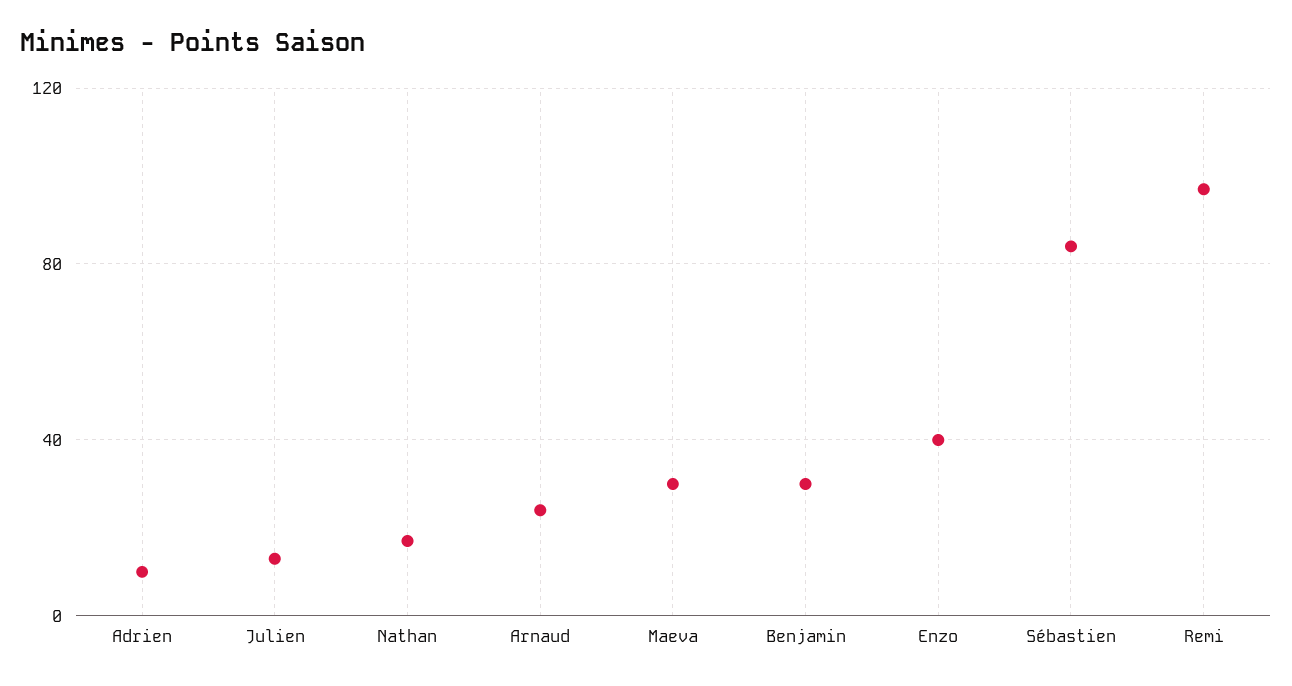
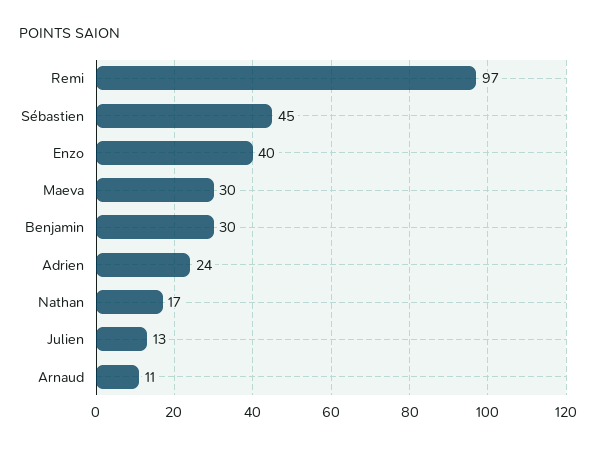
  {
-   "Adrien": 10,
+   "Adrien": 24,
    "Julien": 13,
    "Nathan": 17,
-   "Arnaud": 25,
+   "Arnaud": 11,
    "Maeva": 30,
    "Benjamin": 30,
    "Enzo": 40,
-   "Sébastien": 85,
+   "Sébastien": 45,
    "Remi": 97
  }

